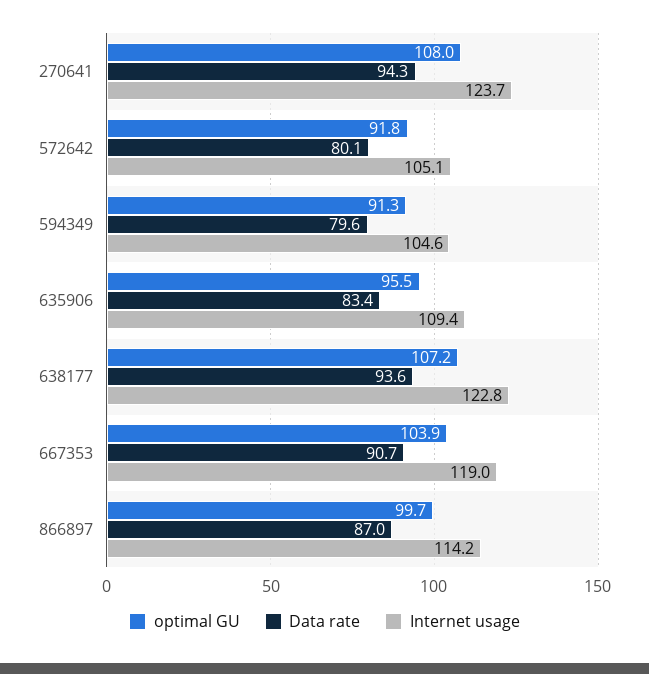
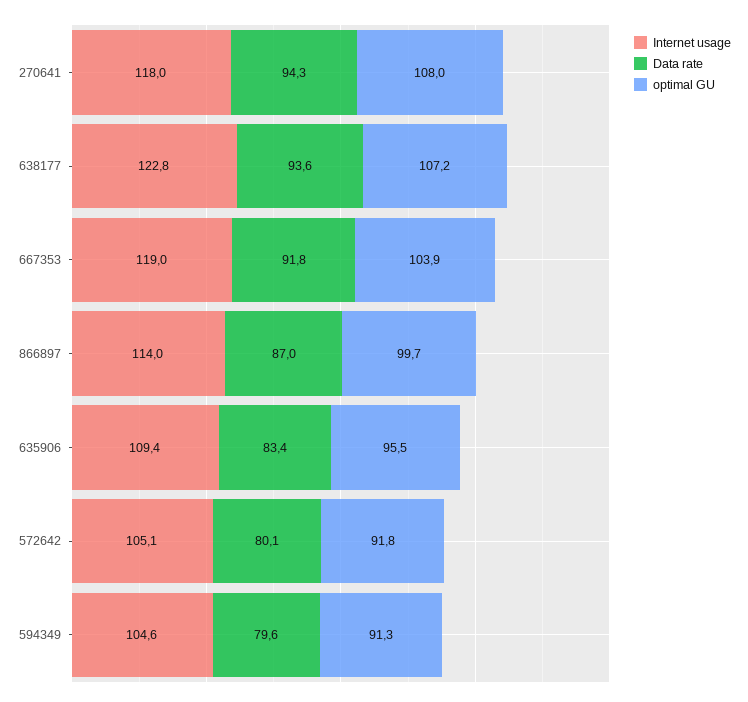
  {
    "optimal GU": {
      "270641": 108,
      "572642": 91.8,
      "594349": 91.3,
      "635906": 95.5,
      "638177": 107.2,
      "667353": 103.9,
      "866897": 99.7
    },
    "Data rate": {
      "270641": 94.3,
      "572642": 80.1,
      "594349": 79.6,
      "635906": 83.4,
      "638177": 93.6,
-     "667353": 90.7,
+     "667353": 91.8,
      "866897": 87
    },
    "Internet usage": {
-     "270641": 123.7,
+     "270641": 118,
      "572642": 105.1,
      "594349": 104.6,
      "635906": 109.4,
      "638177": 122.8,
      "667353": 119,
-     "866897": 114.2
+     "866897": 114
    }
  }

